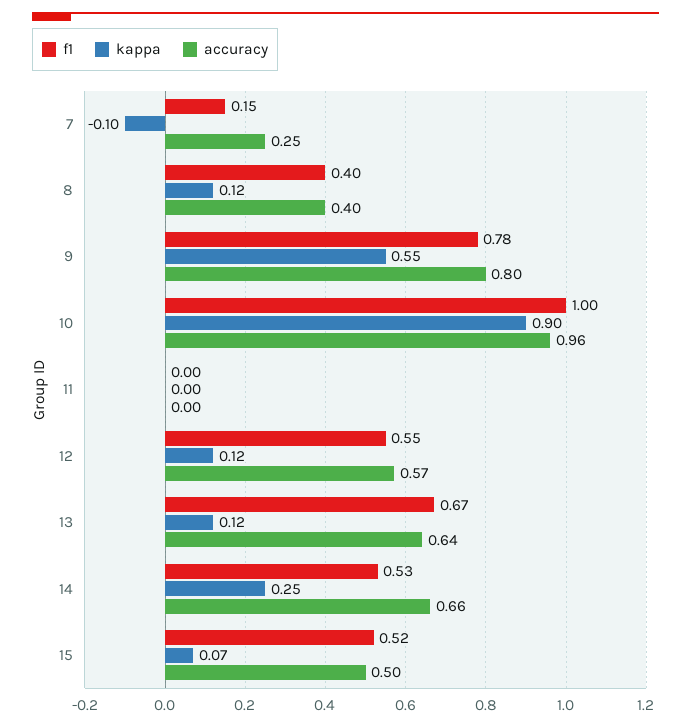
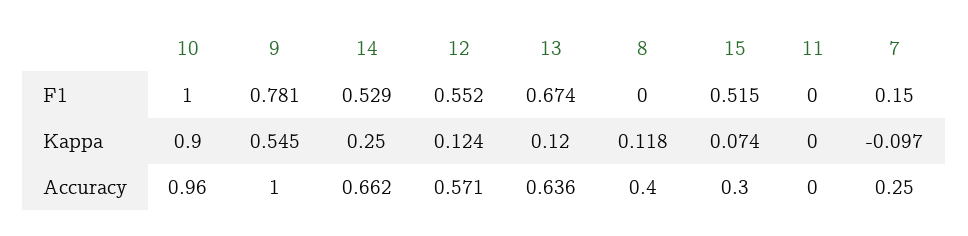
  {
    "f1": {
      "7": 0.15,
-     "8": 0.4,
+     "8": 0,
      "9": 0.781,
      "10": 1,
      "11": 0,
      "12": 0.552,
      "13": 0.674,
      "14": 0.529,
      "15": 0.515
    },
    "kappa": {
      "7": -0.097,
      "8": 0.118,
      "9": 0.545,
      "10": 0.9,
      "11": 0,
      "12": 0.124,
      "13": 0.12,
      "14": 0.25,
      "15": 0.074
    },
    "accuracy": {
      "7": 0.25,
      "8": 0.4,
-     "9": 0.8,
+     "9": 1,
      "10": 0.96,
      "11": 0,
      "12": 0.571,
      "13": 0.636,
      "14": 0.662,
-     "15": 0.5
+     "15": 0.3
    }
  }

